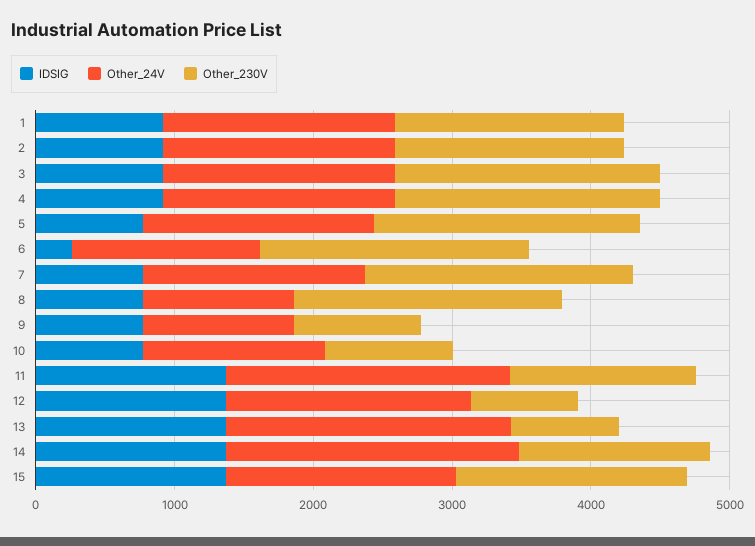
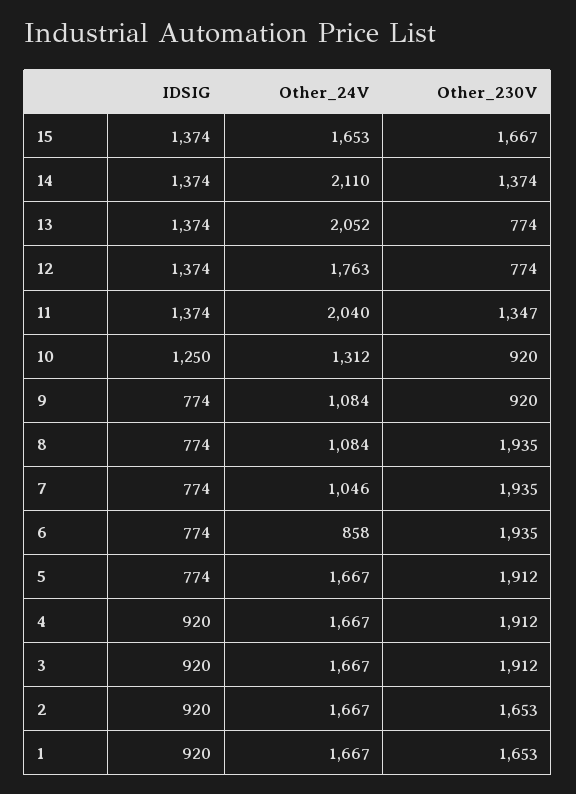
  {
    "IDSIG": {
      "1": 920,
      "2": 920,
      "3": 920,
      "4": 920,
      "5": 774,
-     "6": 200,
+     "6": 774,
      "7": 774,
      "8": 774,
      "9": 774,
-     "10": 800,
+     "10": 1250,
      "11": 1374,
      "12": 1374,
      "13": 1374,
      "14": 1374,
      "15": 1374
    },
    "Other_24V": {
      "1": 1667,
      "2": 1667,
      "3": 1667,
      "4": 1667,
      "5": 1667,
-     "6": 1400,
+     "6": 858,
-     "7": 1600,
+     "7": 1046,
      "8": 1084,
      "9": 1084,
      "10": 1312,
      "11": 2040,
      "12": 1763,
      "13": 2052,
      "14": 2110,
      "15": 1653
    },
    "Other_230V": {
      "1": 1653,
      "2": 1653,
      "3": 1912,
      "4": 1912,
      "5": 1912,
      "6": 1935,
      "7": 1935,
      "8": 1935,
      "9": 920,
      "10": 920,
      "11": 1347,
      "12": 774,
      "13": 774,
      "14": 1374,
      "15": 1667
    }
  }

